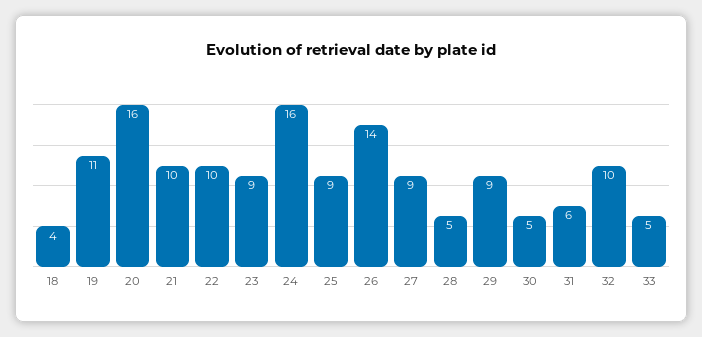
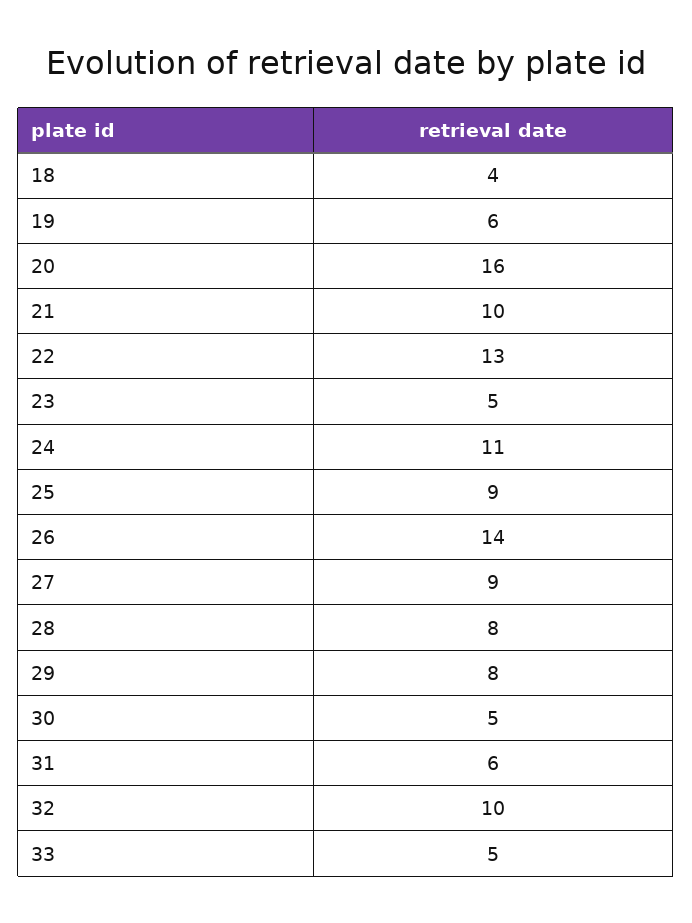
  {
    "18": 4,
-   "19": 11,
+   "19": 6,
    "20": 16,
    "21": 10,
-   "22": 10,
+   "22": 13,
-   "23": 9,
+   "23": 5,
-   "24": 16,
+   "24": 11,
    "25": 9,
    "26": 14,
    "27": 9,
-   "28": 5,
+   "28": 8,
-   "29": 9,
+   "29": 8,
    "30": 5,
    "31": 6,
    "32": 10,
    "33": 5
  }

